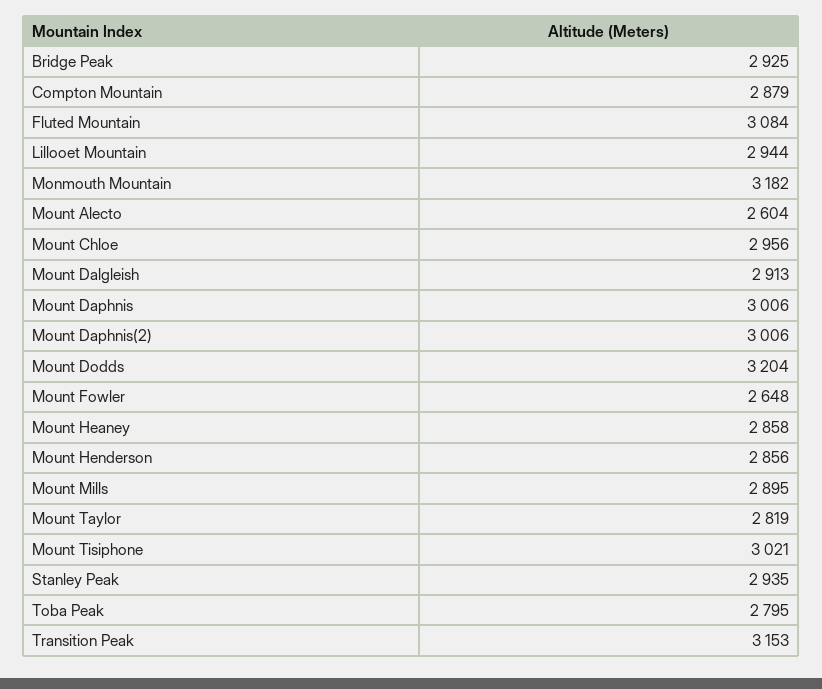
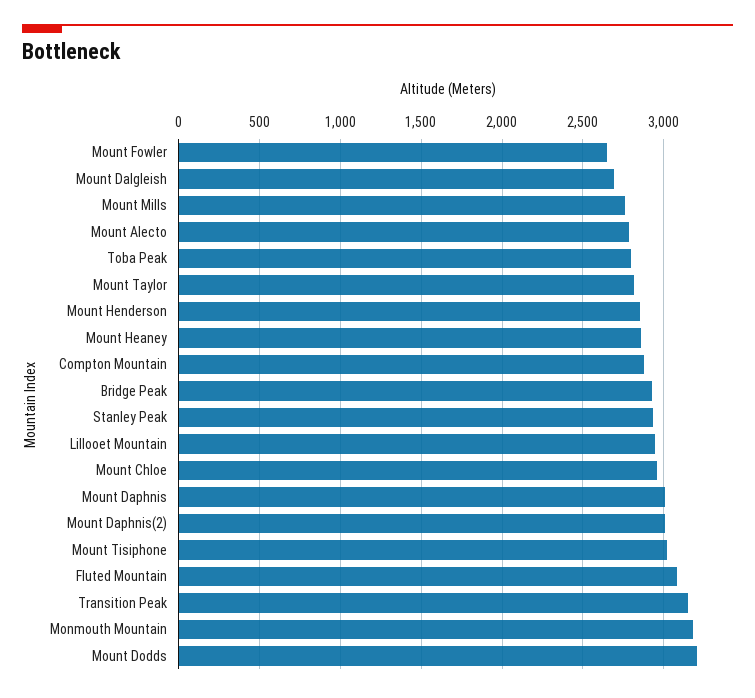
  {
    "Bridge Peak": 2925,
    "Compton Mountain": 2879,
    "Fluted Mountain": 3084,
    "Lillooet Mountain": 2944,
    "Monmouth Mountain": 3182,
-   "Mount Alecto": 2604,
+   "Mount Alecto": 2800,
    "Mount Chloe": 2956,
-   "Mount Dalgleish": 2913,
+   "Mount Dalgleish": 2700,
    "Mount Daphnis": 3006,
    "Mount Daphnis(2)": 3006,
    "Mount Dodds": 3204,
    "Mount Fowler": 2648,
    "Mount Heaney": 2858,
    "Mount Henderson": 2856,
-   "Mount Mills": 2895,
+   "Mount Mills": 2750,
    "Mount Taylor": 2819,
    "Mount Tisiphone": 3021,
    "Stanley Peak": 2935,
    "Toba Peak": 2795,
    "Transition Peak": 3153
  }

